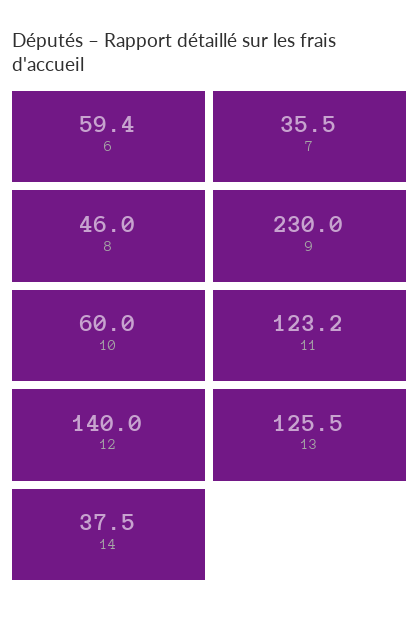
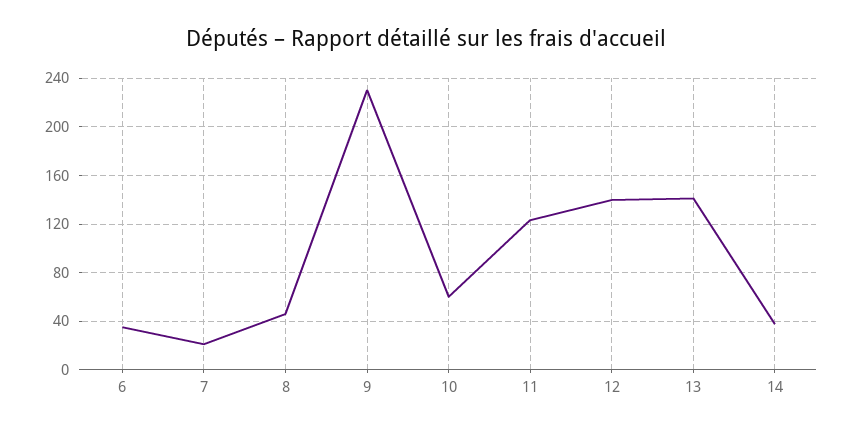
  {
-   "6": 59.4,
+   "6": 35,
-   "7": 35.5,
+   "7": 20,
    "8": 46,
    "9": 230,
    "10": 60,
    "11": 123.2,
    "12": 140,
-   "13": 125.5,
+   "13": 140,
    "14": 37.5
  }

